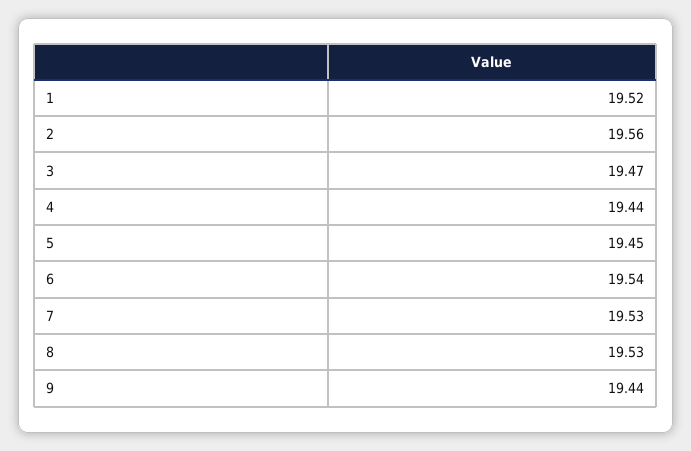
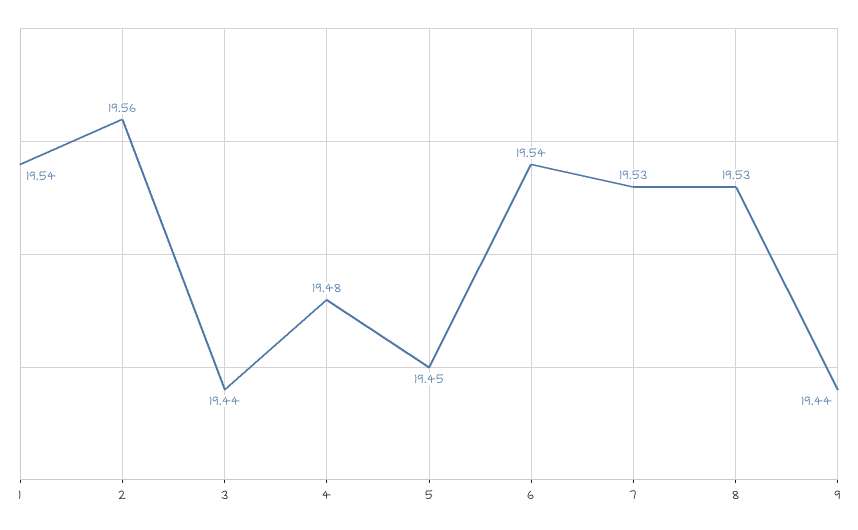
  {
-   "1": 19.52,
+   "1": 19.54,
    "2": 19.56,
-   "3": 19.47,
+   "3": 19.44,
-   "4": 19.44,
+   "4": 19.48,
    "5": 19.45,
    "6": 19.54,
    "7": 19.53,
    "8": 19.53,
    "9": 19.44
  }

